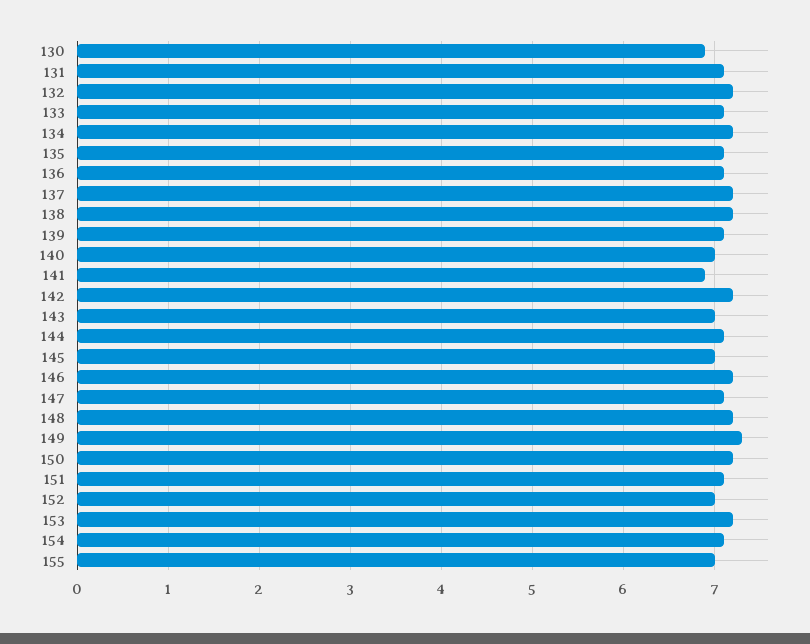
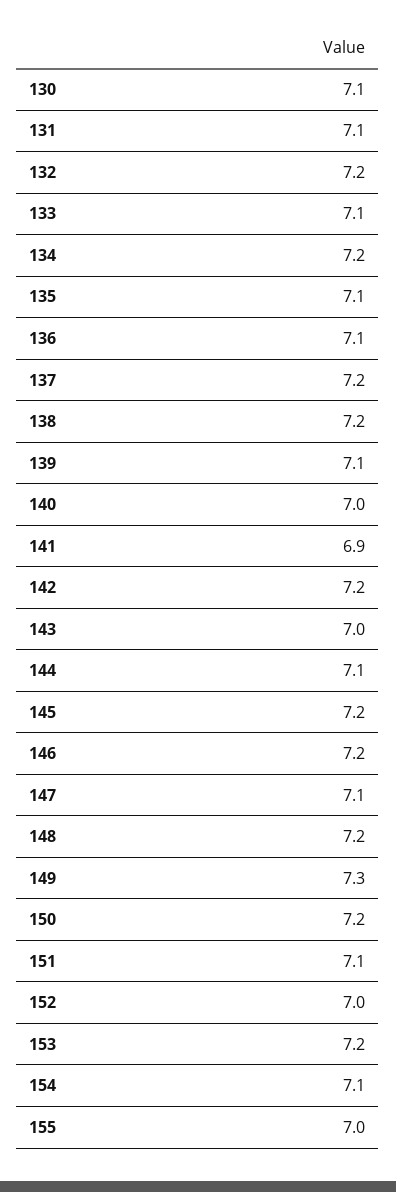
  {
-   "130": 6.9,
+   "130": 7.1,
    "131": 7.1,
    "132": 7.2,
    "133": 7.1,
    "134": 7.2,
    "135": 7.1,
    "136": 7.1,
    "137": 7.2,
    "138": 7.2,
    "139": 7.1,
    "140": 7,
    "141": 6.9,
    "142": 7.2,
    "143": 7,
    "144": 7.1,
-   "145": 7,
+   "145": 7.2,
    "146": 7.2,
    "147": 7.1,
    "148": 7.2,
    "149": 7.3,
    "150": 7.2,
    "151": 7.1,
    "152": 7,
    "153": 7.2,
    "154": 7.1,
    "155": 7
  }

